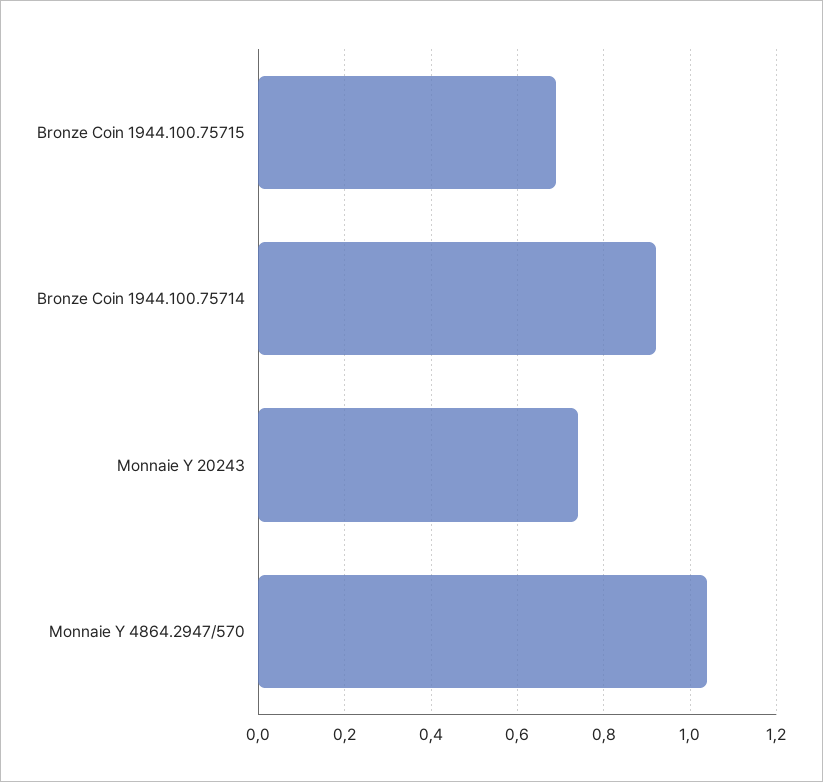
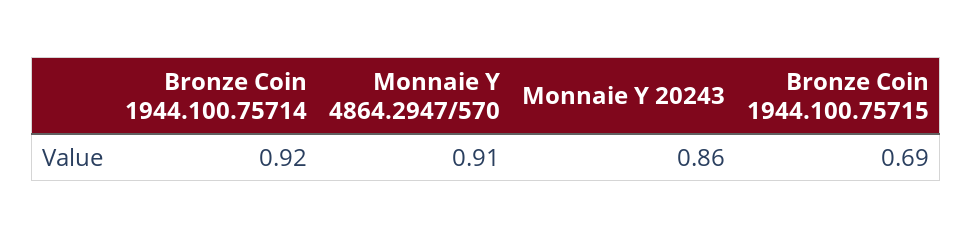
  {
    "Bronze Coin 1944.100.75715": 0.69,
    "Bronze Coin 1944.100.75714": 0.92,
-   "Monnaie Y 20243": 0.75,
+   "Monnaie Y 20243": 0.86,
-   "Monnaie Y 4864.2947/570": 1.05
+   "Monnaie Y 4864.2947/570": 0.91
  }

